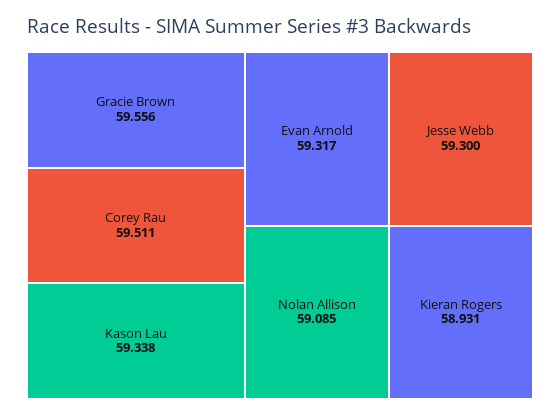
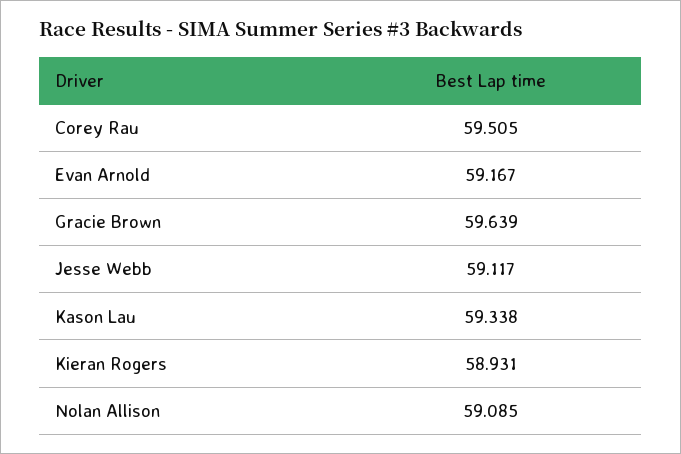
  {
-   "Gracie Brown": 59.556,
+   "Gracie Brown": 59.639,
-   "Corey Rau": 59.511,
+   "Corey Rau": 59.505,
    "Kason Lau": 59.338,
-   "Evan Arnold": 59.317,
+   "Evan Arnold": 59.167,
-   "Jesse Webb": 59.3,
+   "Jesse Webb": 59.117,
    "Nolan Allison": 59.085,
    "Kieran Rogers": 58.931
  }

